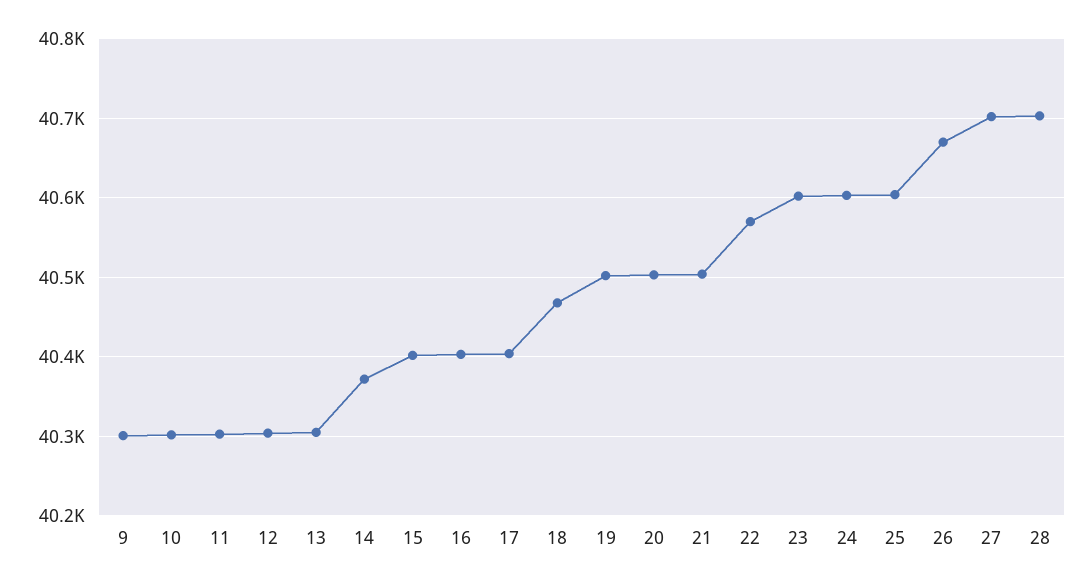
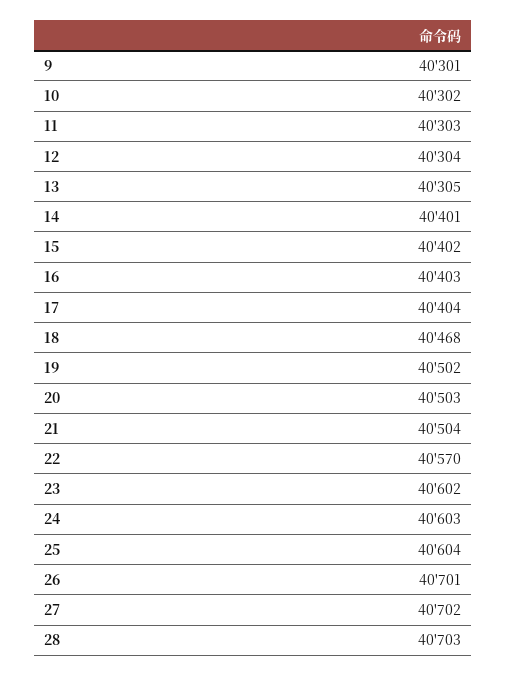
  {
    "9": 40301,
    "10": 40302,
    "11": 40303,
    "12": 40304,
    "13": 40305,
-   "14": 40370,
+   "14": 40401,
    "15": 40402,
    "16": 40403,
    "17": 40404,
    "18": 40468,
    "19": 40502,
    "20": 40503,
    "21": 40504,
    "22": 40570,
    "23": 40602,
    "24": 40603,
    "25": 40604,
-   "26": 40670,
+   "26": 40701,
    "27": 40702,
    "28": 40703
  }

